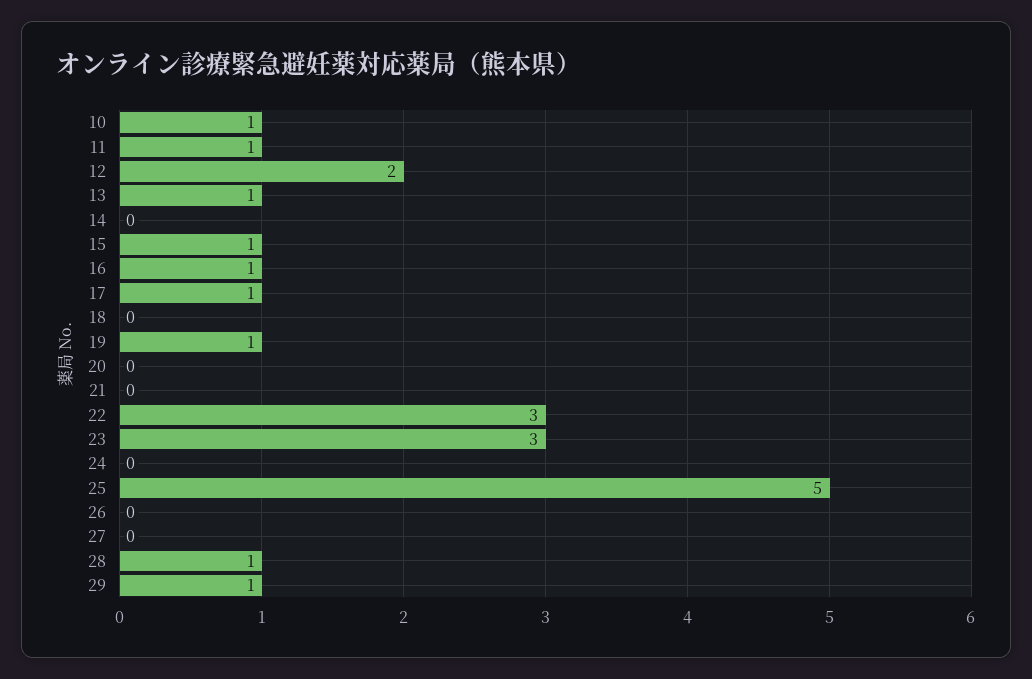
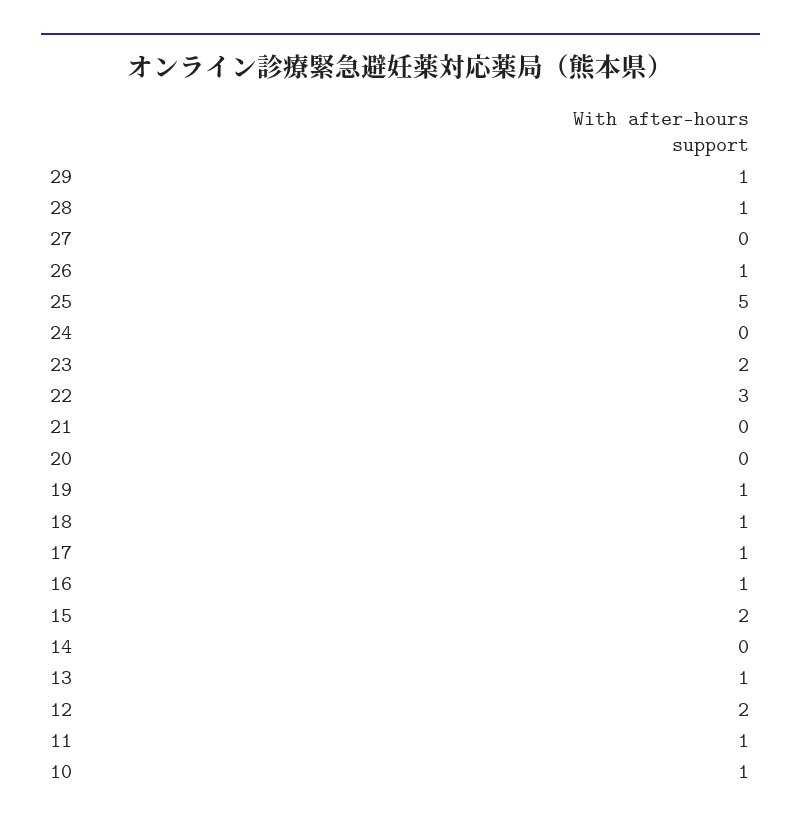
  {
    "10": 1,
    "11": 1,
    "12": 2,
    "13": 1,
    "14": 0,
-   "15": 1,
+   "15": 2,
    "16": 1,
    "17": 1,
-   "18": 0,
+   "18": 1,
    "19": 1,
    "20": 0,
    "21": 0,
    "22": 3,
-   "23": 3,
+   "23": 2,
    "24": 0,
    "25": 5,
-   "26": 0,
+   "26": 1,
    "27": 0,
    "28": 1,
    "29": 1
  }

